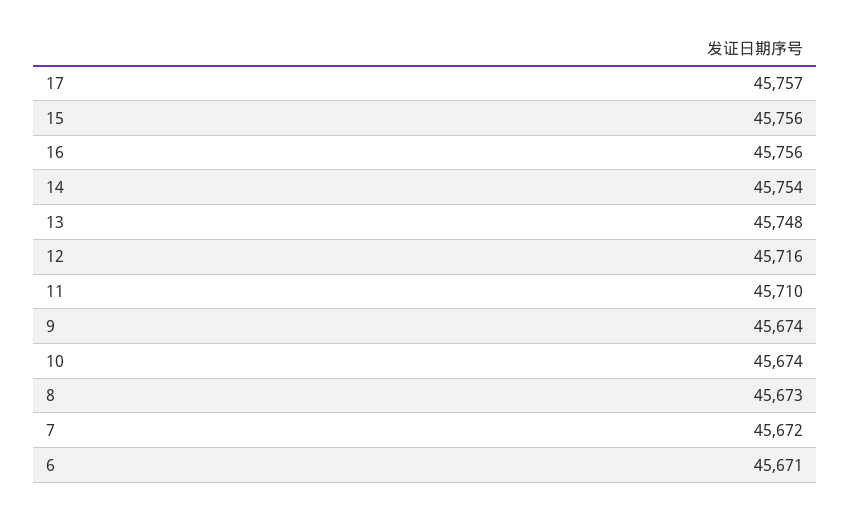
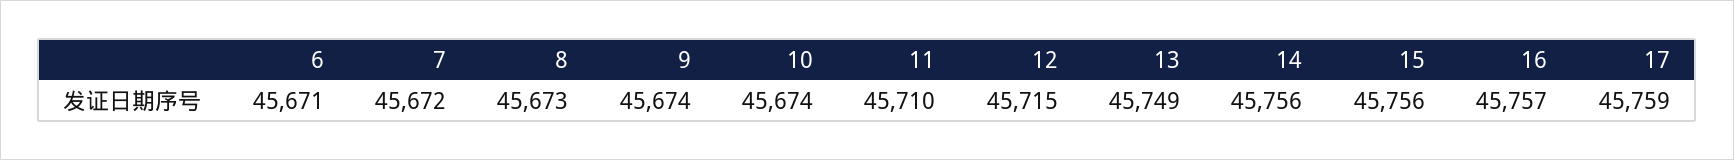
  {
-   "17": 45757,
+   "17": 45759,
    "15": 45756,
-   "16": 45756,
+   "16": 45757,
-   "14": 45754,
+   "14": 45756,
-   "13": 45748,
+   "13": 45749,
-   "12": 45716,
+   "12": 45715,
    "11": 45710,
    "9": 45674,
    "10": 45674,
    "8": 45673,
    "7": 45672,
    "6": 45671
  }

